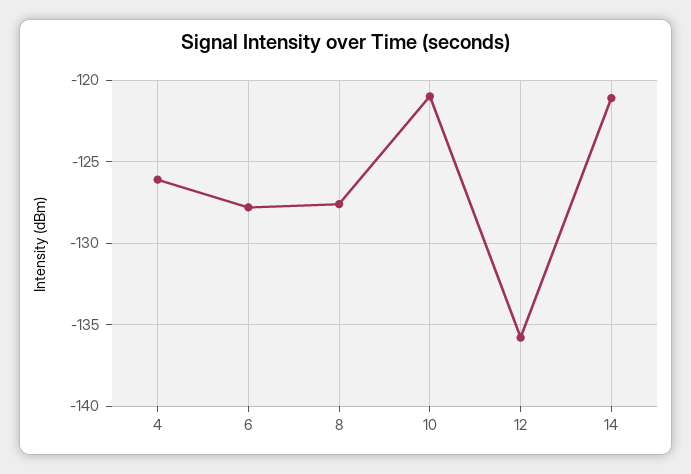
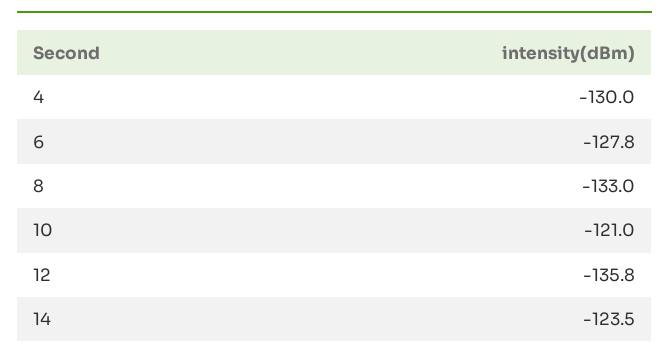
  {
-   "4": -126,
+   "4": -130,
    "6": -127.8,
-   "8": -127.5,
+   "8": -133,
    "10": -121,
    "12": -135.8,
-   "14": -121
+   "14": -123.5
  }

